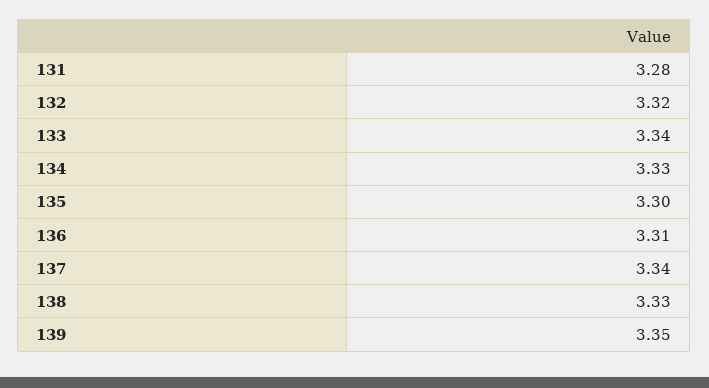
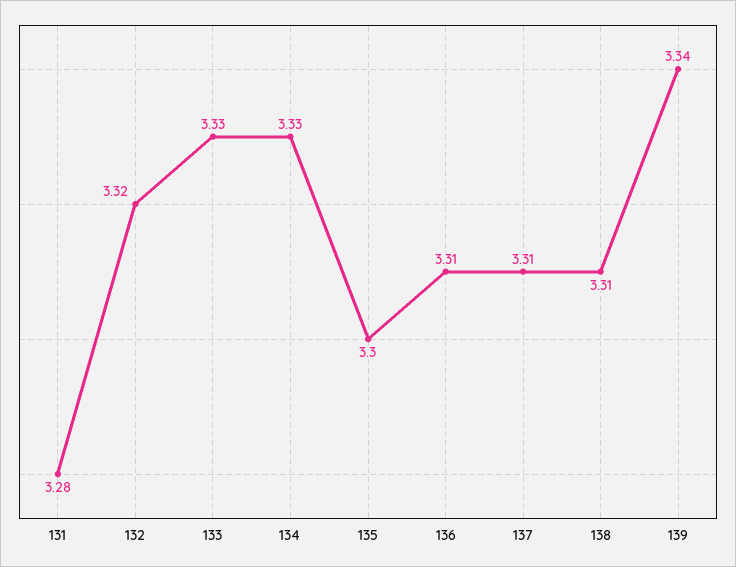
  {
    "131": 3.28,
    "132": 3.32,
-   "133": 3.34,
+   "133": 3.33,
    "134": 3.33,
    "135": 3.3,
    "136": 3.31,
-   "137": 3.34,
+   "137": 3.31,
-   "138": 3.33,
+   "138": 3.31,
-   "139": 3.35
+   "139": 3.34
  }

